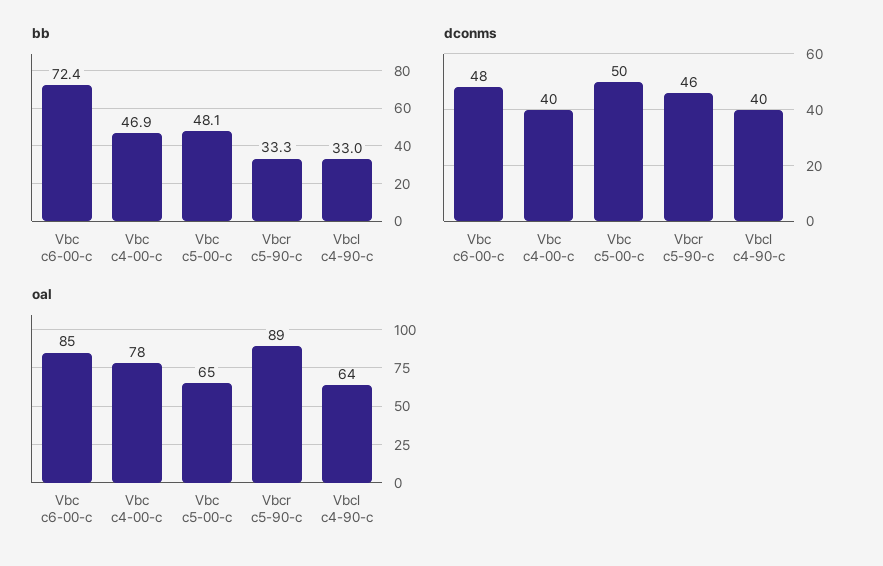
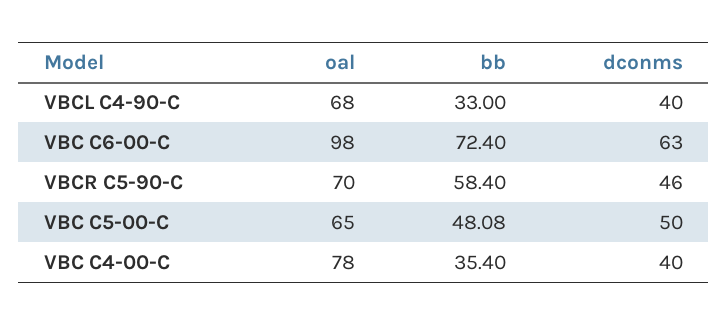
  {
    "bb": {
      "Vbc c6-00-c": 72.4,
-     "Vbc c4-00-c": 46.9,
+     "Vbc c4-00-c": 35.4,
      "Vbc c5-00-c": 48.08,
-     "Vbcr c5-90-c": 33.3,
+     "Vbcr c5-90-c": 58.4,
      "Vbcl c4-90-c": 33
    },
    "dconms": {
-     "Vbc c6-00-c": 48,
+     "Vbc c6-00-c": 63,
      "Vbc c4-00-c": 40,
      "Vbc c5-00-c": 50,
      "Vbcr c5-90-c": 46,
      "Vbcl c4-90-c": 40
    },
    "oal": {
-     "Vbc c6-00-c": 85,
+     "Vbc c6-00-c": 98,
      "Vbc c4-00-c": 78,
      "Vbc c5-00-c": 65,
-     "Vbcr c5-90-c": 89,
+     "Vbcr c5-90-c": 70,
-     "Vbcl c4-90-c": 64
+     "Vbcl c4-90-c": 68
    }
  }

